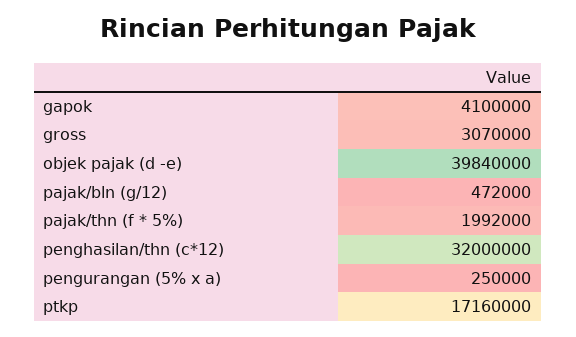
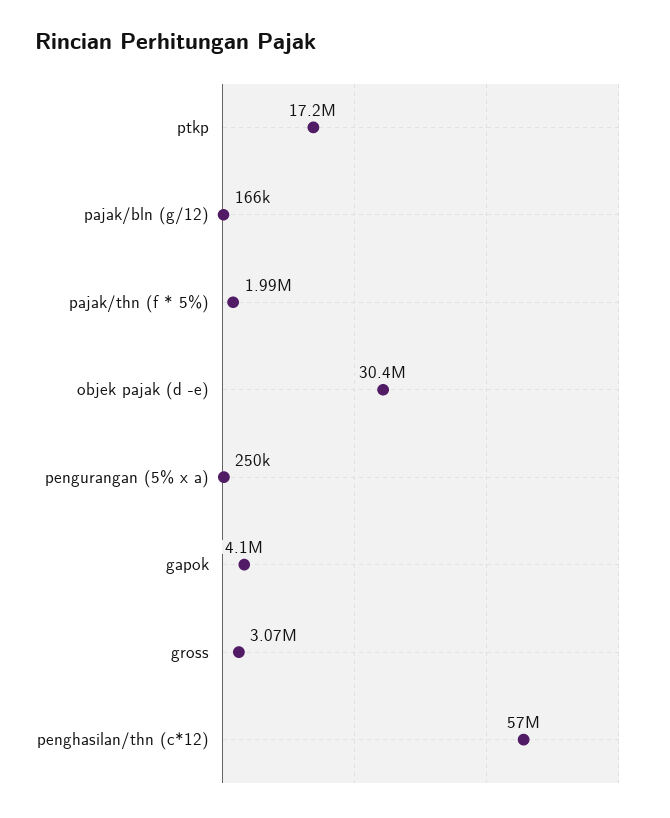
  {
    "gapok": 4100000,
    "gross": 3070000,
-   "objek pajak (d -e)": 39840000,
+   "objek pajak (d -e)": 30400000,
-   "pajak/bln (g/12)": 472000,
+   "pajak/bln (g/12)": 166000,
    "pajak/thn (f * 5%)": 1992000,
-   "penghasilan/thn (c*12)": 32000000,
+   "penghasilan/thn (c*12)": 57000000,
    "pengurangan (5% x a)": 250000,
    "ptkp": 17160000
  }

